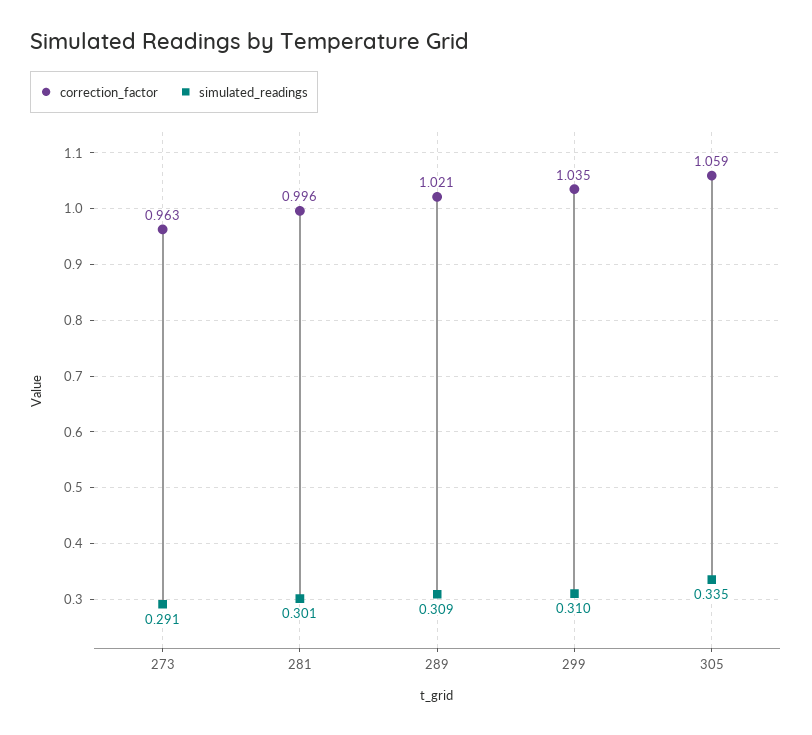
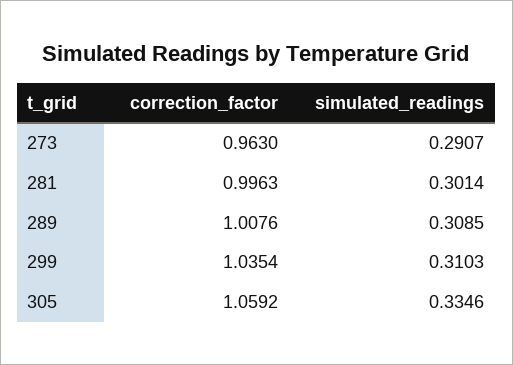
  {
    "correction_factor": {
      "273": 0.963,
      "281": 0.9963,
-     "289": 1.021,
+     "289": 1.0076,
      "299": 1.0354,
      "305": 1.0592
    },
    "simulated_readings": {
      "273": 0.2907,
      "281": 0.3014,
      "289": 0.3085,
      "299": 0.3103,
      "305": 0.3346
    }
  }

